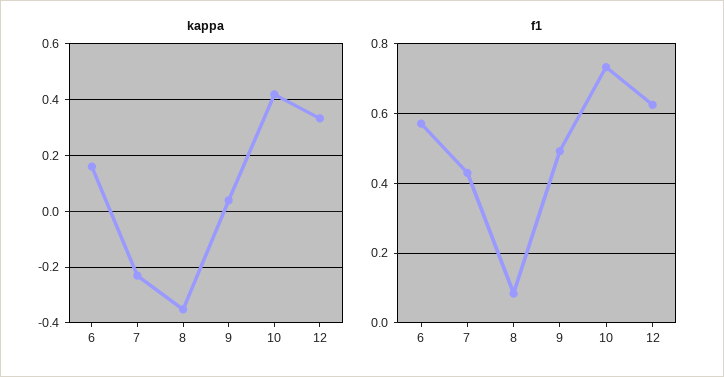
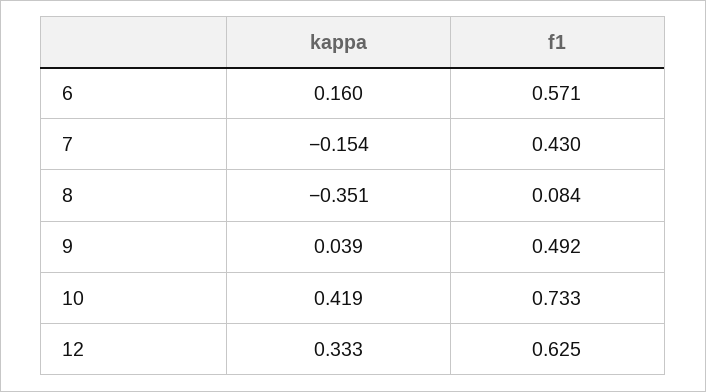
  {
    "kappa": {
      "6": 0.16,
-     "7": -0.225,
+     "7": -0.154,
      "8": -0.351,
      "9": 0.039,
      "10": 0.419,
      "12": 0.333
    },
    "f1": {
      "6": 0.571,
      "7": 0.43,
      "8": 0.084,
      "9": 0.492,
      "10": 0.733,
      "12": 0.625
    }
  }

